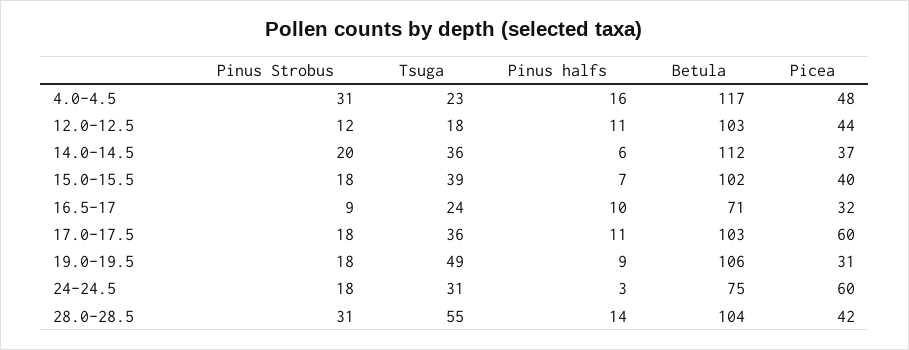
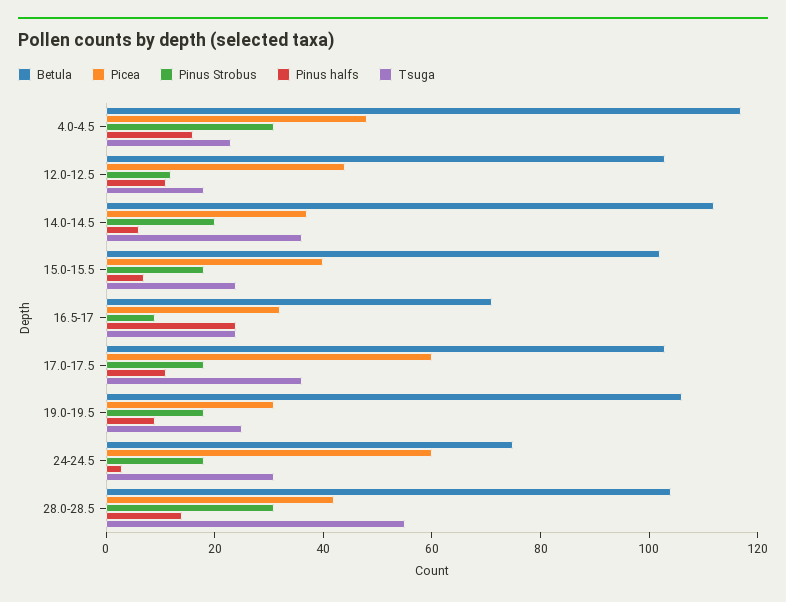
  {
    "Pinus Strobus": {
      "4.0-4.5": 31,
      "12.0-12.5": 12,
      "14.0-14.5": 20,
      "15.0-15.5": 18,
      "16.5-17": 9,
      "17.0-17.5": 18,
      "19.0-19.5": 18,
      "24-24.5": 18,
      "28.0-28.5": 31
    },
    "Tsuga": {
      "4.0-4.5": 23,
      "12.0-12.5": 18,
      "14.0-14.5": 36,
-     "15.0-15.5": 39,
+     "15.0-15.5": 25,
      "16.5-17": 24,
      "17.0-17.5": 36,
-     "19.0-19.5": 49,
+     "19.0-19.5": 25,
      "24-24.5": 31,
      "28.0-28.5": 55
    },
    "Pinus halfs": {
      "4.0-4.5": 16,
      "12.0-12.5": 11,
      "14.0-14.5": 6,
      "15.0-15.5": 7,
-     "16.5-17": 10,
+     "16.5-17": 25,
      "17.0-17.5": 11,
      "19.0-19.5": 9,
      "24-24.5": 3,
      "28.0-28.5": 14
    },
    "Betula": {
      "4.0-4.5": 117,
      "12.0-12.5": 103,
      "14.0-14.5": 112,
      "15.0-15.5": 102,
      "16.5-17": 71,
      "17.0-17.5": 103,
      "19.0-19.5": 106,
      "24-24.5": 75,
      "28.0-28.5": 104
    },
    "Picea": {
      "4.0-4.5": 48,
      "12.0-12.5": 44,
      "14.0-14.5": 37,
      "15.0-15.5": 40,
      "16.5-17": 32,
      "17.0-17.5": 60,
      "19.0-19.5": 31,
      "24-24.5": 60,
      "28.0-28.5": 42
    }
  }

